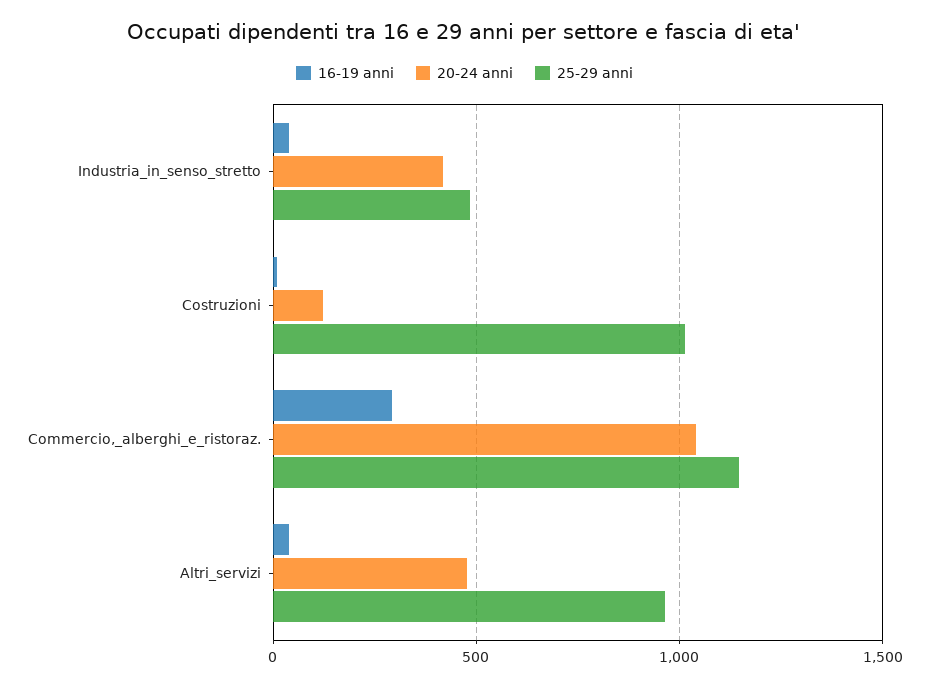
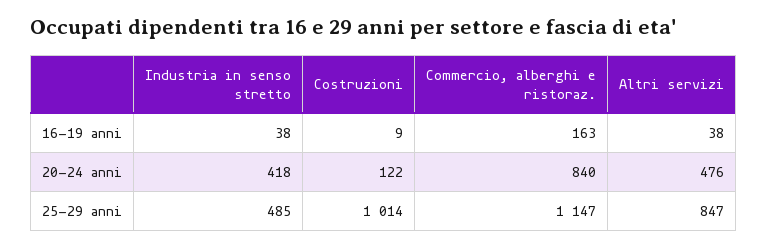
  {
    "16-19 anni": {
      "Industria_in_senso_stretto": 38,
      "Costruzioni": 9,
-     "Commercio,_alberghi_e_ristoraz.": 300,
+     "Commercio,_alberghi_e_ristoraz.": 163,
      "Altri_servizi": 38
    },
    "20-24 anni": {
      "Industria_in_senso_stretto": 418,
      "Costruzioni": 122,
-     "Commercio,_alberghi_e_ristoraz.": 1050,
+     "Commercio,_alberghi_e_ristoraz.": 840,
      "Altri_servizi": 476
    },
    "25-29 anni": {
      "Industria_in_senso_stretto": 485,
      "Costruzioni": 1014,
      "Commercio,_alberghi_e_ristoraz.": 1147,
-     "Altri_servizi": 950
+     "Altri_servizi": 847
    }
  }

